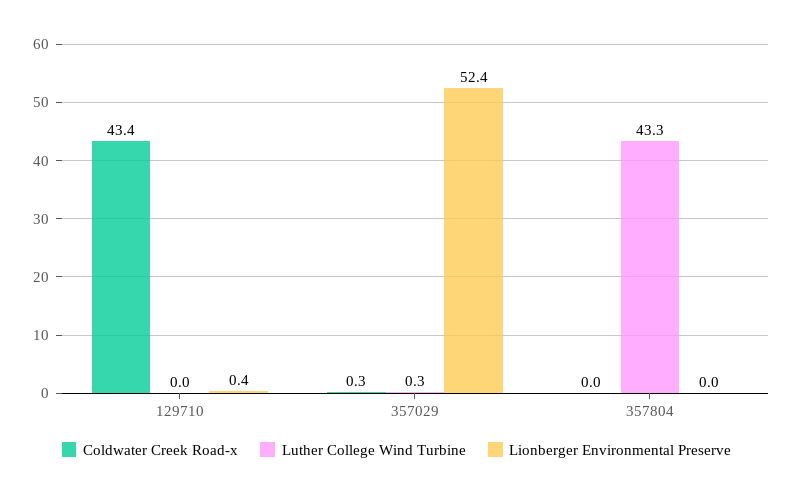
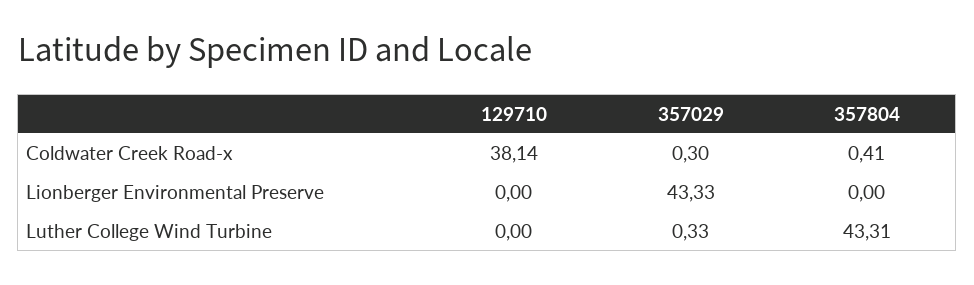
  {
    "Coldwater Creek Road-x": {
-     "129710": 43.4,
+     "129710": 38.14,
      "357029": 0.3,
-     "357804": 0
+     "357804": 0.41
    },
    "Luther College Wind Turbine": {
      "129710": 0,
      "357029": 0.33,
      "357804": 43.31
    },
    "Lionberger Environmental Preserve": {
-     "129710": 0.4,
+     "129710": 0,
-     "357029": 52.4,
+     "357029": 43.33,
      "357804": 0
    }
  }

